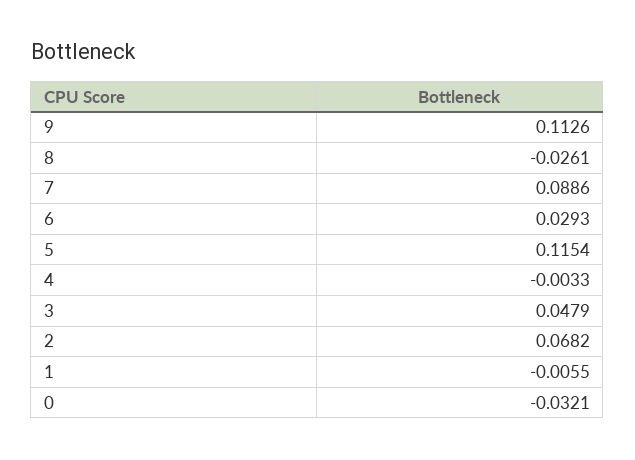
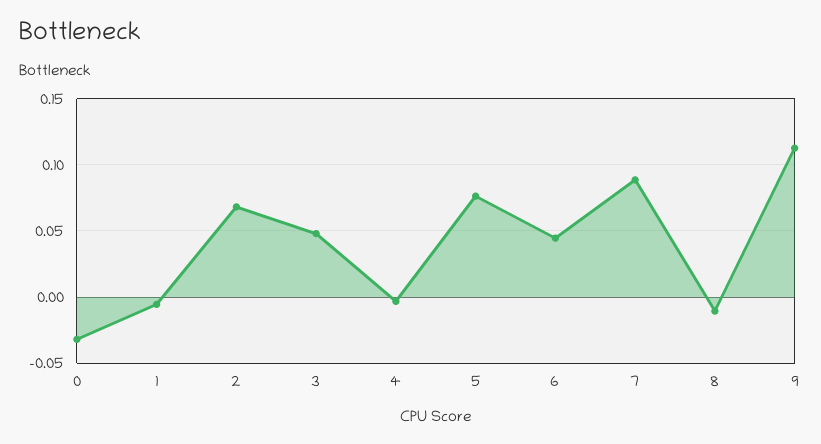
  {
    "9": 0.1126,
-   "8": -0.0261,
+   "8": -0.01,
    "7": 0.0886,
-   "6": 0.0293,
+   "6": 0.045,
-   "5": 0.1154,
+   "5": 0.075,
    "4": -0.0033,
    "3": 0.0479,
    "2": 0.0682,
    "1": -0.0055,
    "0": -0.0321
  }

